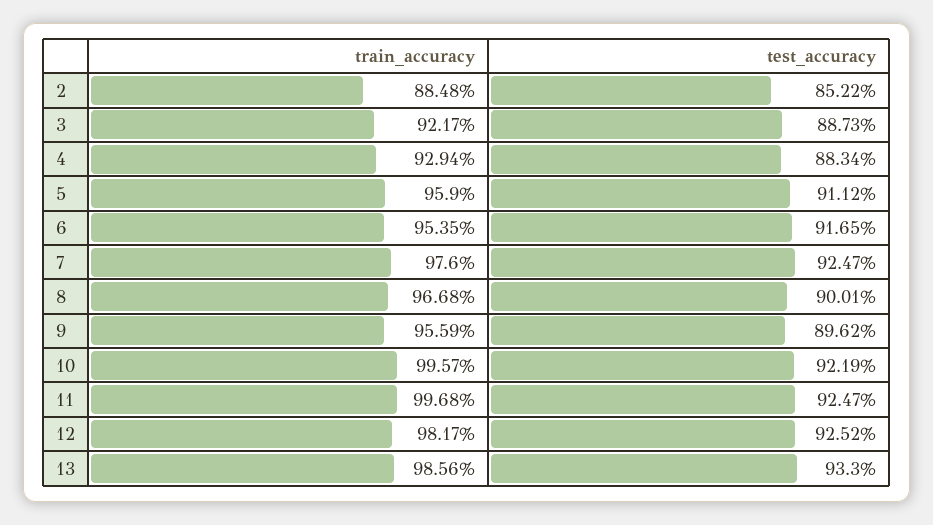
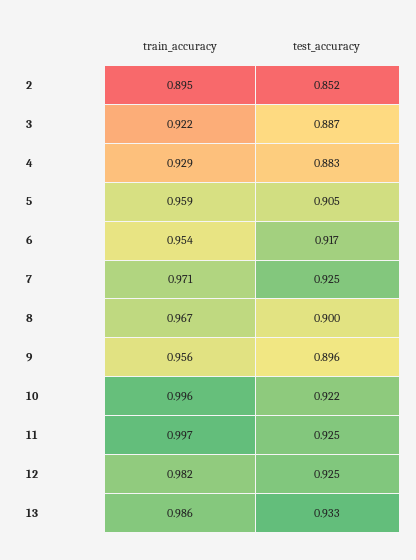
  {
    "train_accuracy": {
-     "2": 0.8848,
+     "2": 0.895,
      "3": 0.9217,
      "4": 0.9294,
      "5": 0.959,
      "6": 0.9535,
-     "7": 0.976,
+     "7": 0.971,
      "8": 0.9668,
      "9": 0.9559,
      "10": 0.9957,
      "11": 0.9968,
      "12": 0.9817,
      "13": 0.9856
    },
    "test_accuracy": {
      "2": 0.8522,
      "3": 0.8873,
      "4": 0.8834,
-     "5": 0.9112,
+     "5": 0.905,
      "6": 0.9165,
      "7": 0.9247,
      "8": 0.9001,
      "9": 0.8962,
      "10": 0.9219,
      "11": 0.9247,
      "12": 0.9252,
      "13": 0.933
    }
  }

